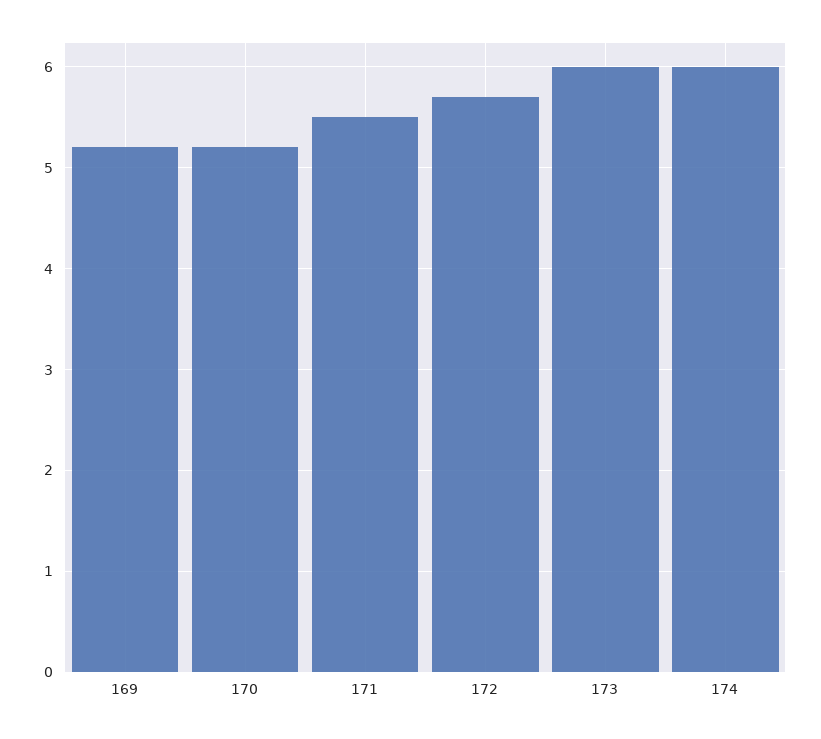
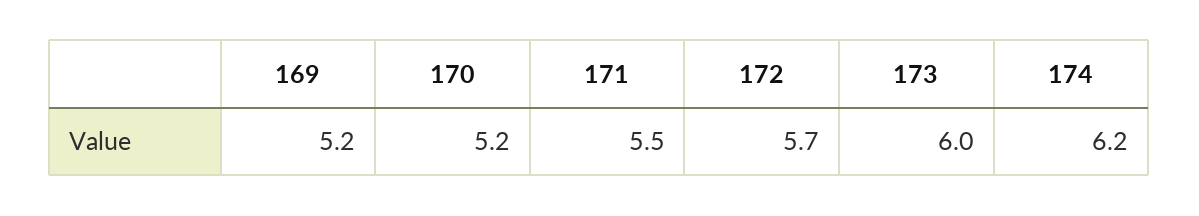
  {
    "169": 5.2,
    "170": 5.2,
    "171": 5.5,
    "172": 5.7,
    "173": 6,
-   "174": 6
+   "174": 6.2
  }

